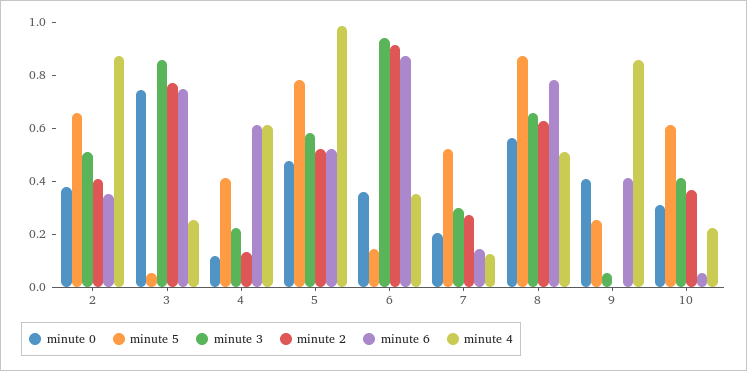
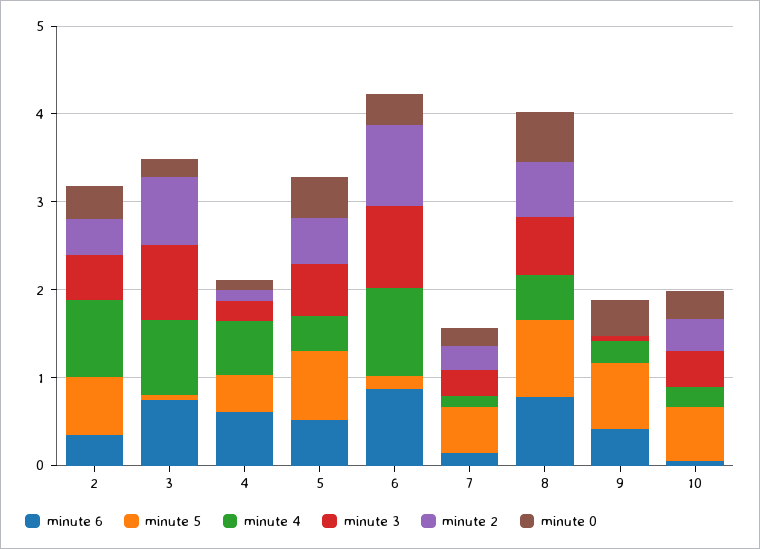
  {
    "minute 0": {
      "2": 0.4,
-     "3": 0.75,
+     "3": 0.2,
      "4": 0.1,
      "5": 0.5,
      "6": 0.35,
      "7": 0.2,
      "8": 0.55,
      "9": 0.4,
      "10": 0.3
    },
    "minute 5": {
      "2": 0.65,
      "3": 0.05,
      "4": 0.4,
      "5": 0.8,
      "6": 0.15,
      "7": 0.5,
      "8": 0.9,
-     "9": 0.25,
+     "9": 0.8,
      "10": 0.6
    },
    "minute 3": {
      "2": 0.5,
      "3": 0.85,
      "4": 0.25,
      "5": 0.6,
      "6": 0.95,
      "7": 0.3,
      "8": 0.65,
      "9": 0.05,
      "10": 0.4
    },
    "minute 2": {
      "2": 0.4,
      "3": 0.75,
      "4": 0.15,
      "5": 0.5,
      "6": 0.9,
      "7": 0.25,
      "8": 0.65,
      "9": 0,
      "10": 0.35
    },
    "minute 6": {
      "2": 0.35,
      "3": 0.75,
      "4": 0.6,
      "5": 0.5,
      "6": 0.9,
      "7": 0.15,
      "8": 0.8,
      "9": 0.4,
      "10": 0.05
    },
    "minute 4": {
      "2": 0.9,
-     "3": 0.25,
+     "3": 0.8,
      "4": 0.6,
-     "5": 1,
+     "5": 0.4,
-     "6": 0.35,
+     "6": 1,
      "7": 0.15,
      "8": 0.5,
-     "9": 0.85,
+     "9": 0.2,
      "10": 0.25
    }
  }

